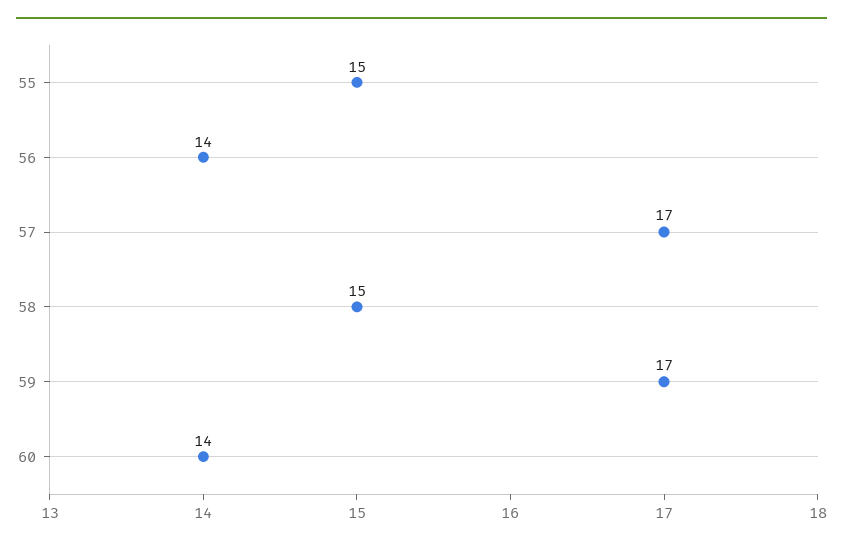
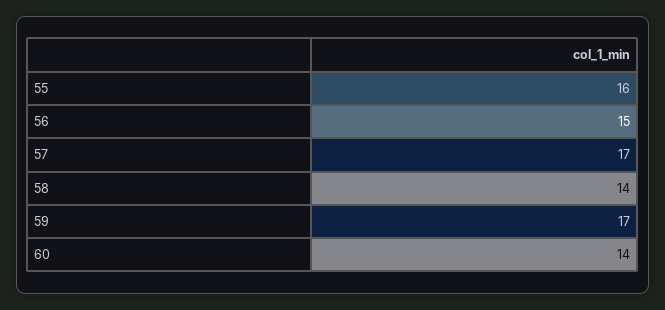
  {
-   "55": 15,
+   "55": 16,
-   "56": 14,
+   "56": 15,
    "57": 17,
-   "58": 15,
+   "58": 14,
    "59": 17,
    "60": 14
  }

